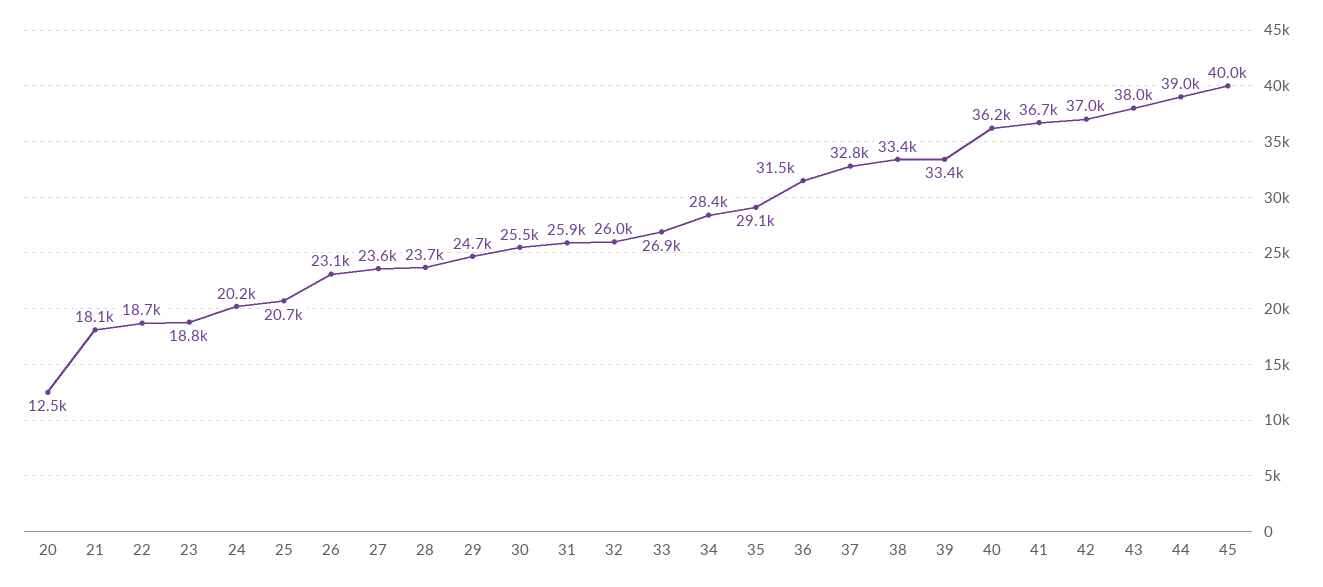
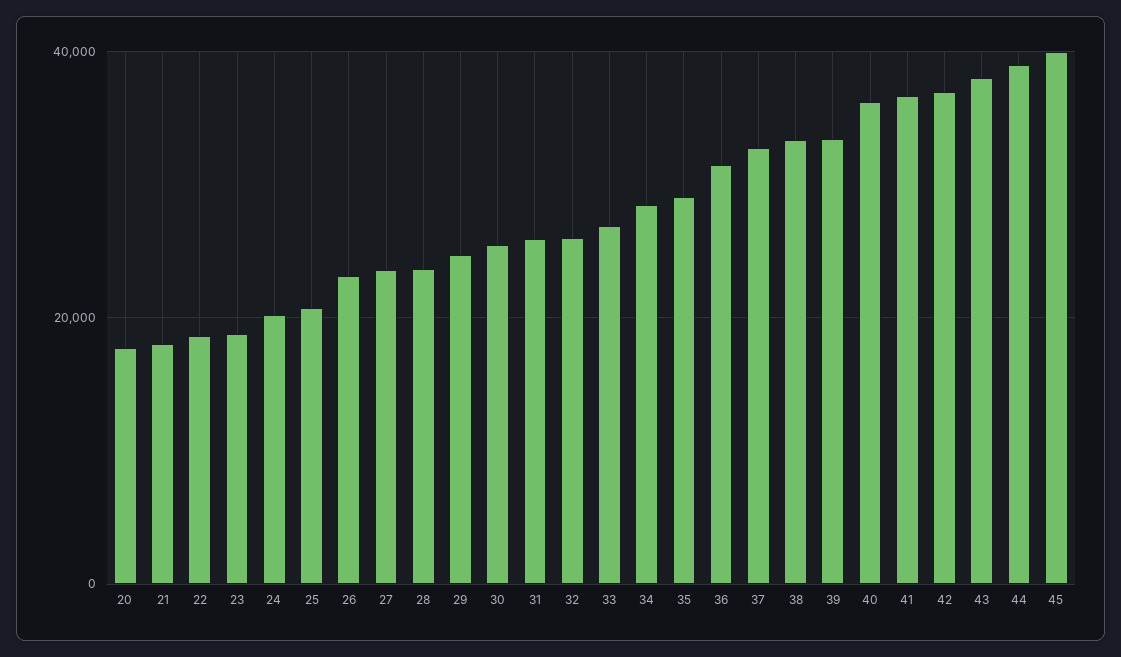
  {
-   "20": 12500,
+   "20": 18000,
    "21": 18100,
    "22": 18700,
    "23": 18800,
    "24": 20200,
    "25": 20700,
    "26": 23100,
    "27": 23600,
    "28": 23700,
    "29": 24700,
    "30": 25500,
    "31": 25900,
    "32": 26000,
    "33": 26900,
    "34": 28400,
    "35": 29100,
    "36": 31500,
    "37": 32800,
    "38": 33400,
    "39": 33400,
    "40": 36200,
    "41": 36700,
    "42": 37000,
    "43": 38000,
    "44": 39000,
    "45": 40000
  }

